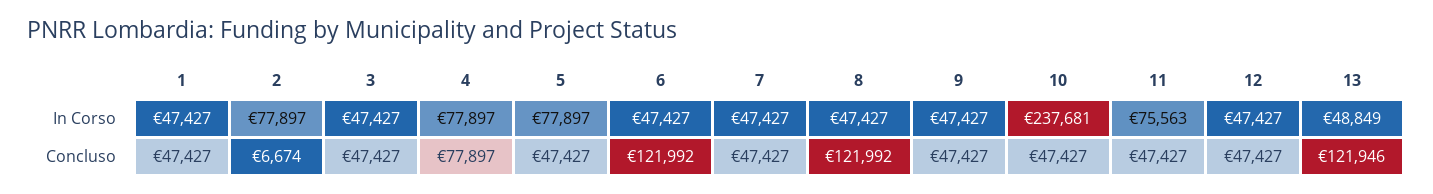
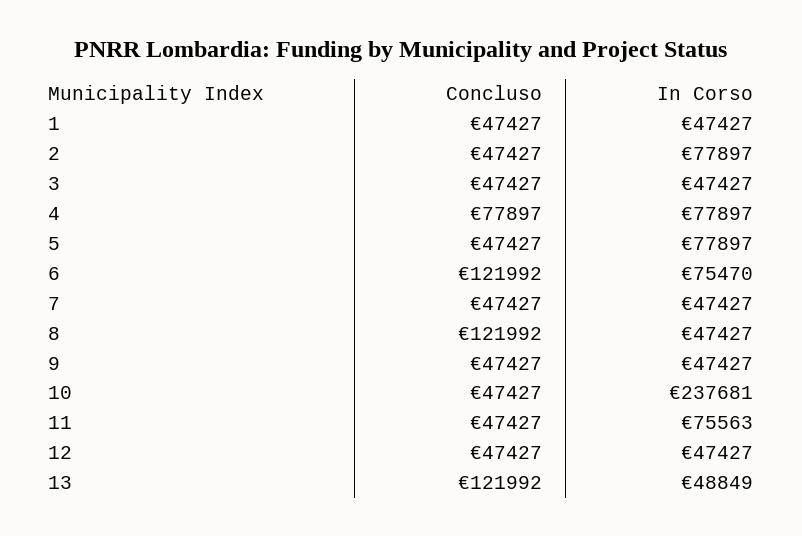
  {
    "1": {
      "In Corso": 47427,
      "Concluso": 47427
    },
    "2": {
      "In Corso": 77897,
-     "Concluso": 6674
+     "Concluso": 47427
    },
    "3": {
      "In Corso": 47427,
      "Concluso": 47427
    },
    "4": {
      "In Corso": 77897,
      "Concluso": 77897
    },
    "5": {
      "In Corso": 77897,
      "Concluso": 47427
    },
    "6": {
-     "In Corso": 47427,
+     "In Corso": 75470,
      "Concluso": 121992
    },
    "7": {
      "In Corso": 47427,
      "Concluso": 47427
    },
    "8": {
      "In Corso": 47427,
      "Concluso": 121992
    },
    "9": {
      "In Corso": 47427,
      "Concluso": 47427
    },
    "10": {
      "In Corso": 237681,
      "Concluso": 47427
    },
    "11": {
      "In Corso": 75563,
      "Concluso": 47427
    },
    "12": {
      "In Corso": 47427,
      "Concluso": 47427
    },
    "13": {
      "In Corso": 48849,
-     "Concluso": 121946
+     "Concluso": 121992
    }
  }

